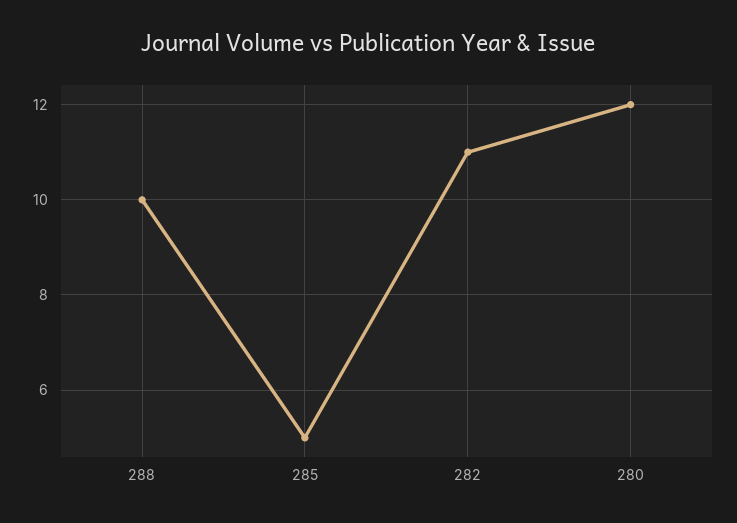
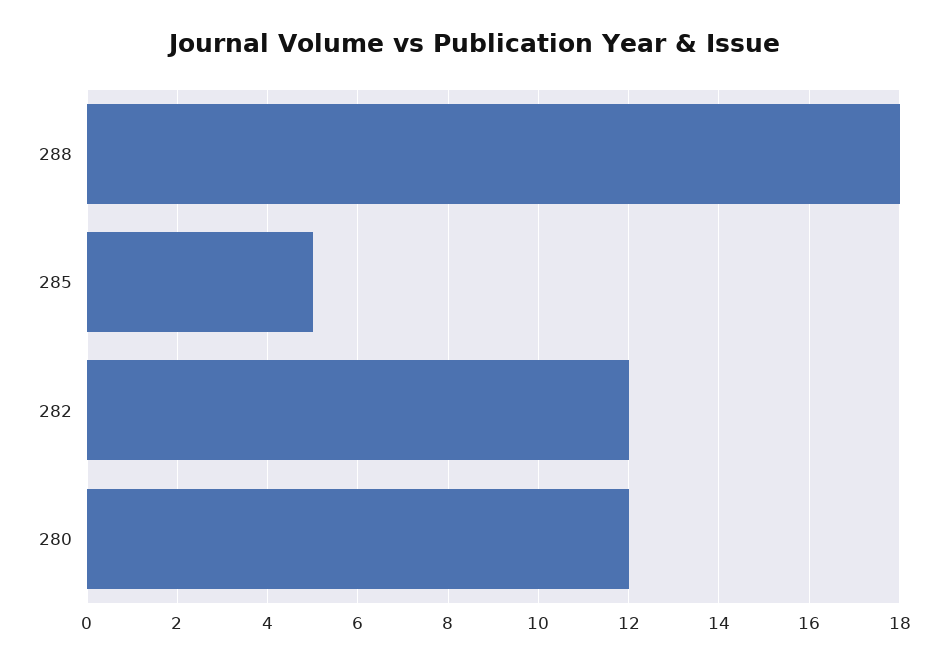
  {
-   "288": 10,
+   "288": 18,
    "285": 5,
-   "282": 11,
+   "282": 12,
    "280": 12
  }

